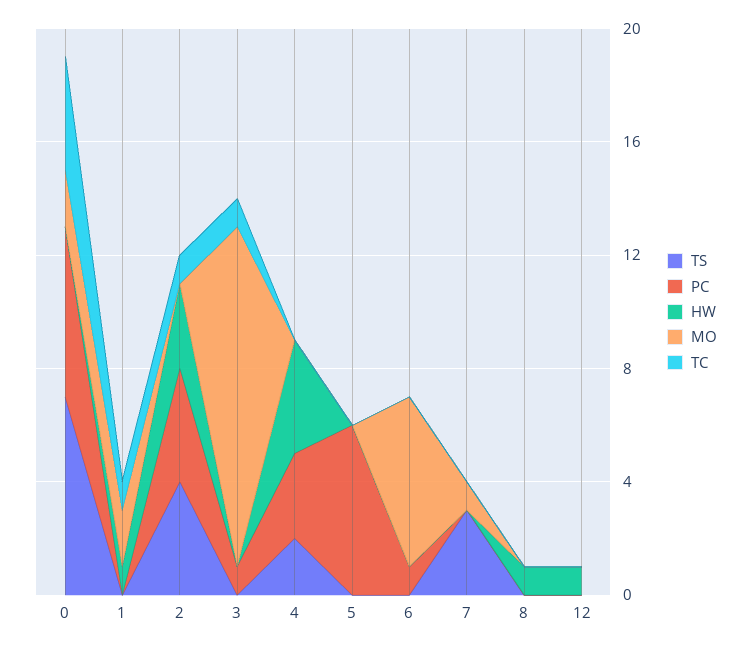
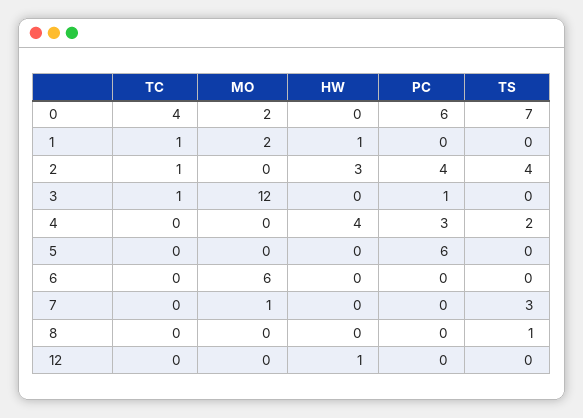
  {
    "TS": {
      "0": 7,
      "1": 0,
      "2": 4,
      "3": 0,
      "4": 2,
      "5": 0,
      "6": 0,
      "7": 3,
-     "8": 0,
+     "8": 1,
      "12": 0
    },
    "PC": {
      "0": 6,
      "1": 0,
      "2": 4,
      "3": 1,
      "4": 3,
      "5": 6,
-     "6": 1,
+     "6": 0,
      "7": 0,
      "8": 0,
      "12": 0
    },
    "HW": {
      "0": 0,
      "1": 1,
      "2": 3,
      "3": 0,
      "4": 4,
      "5": 0,
      "6": 0,
      "7": 0,
-     "8": 1,
+     "8": 0,
      "12": 1
    },
    "MO": {
      "0": 2,
      "1": 2,
      "2": 0,
      "3": 12,
      "4": 0,
      "5": 0,
      "6": 6,
      "7": 1,
      "8": 0,
      "12": 0
    },
    "TC": {
      "0": 4,
      "1": 1,
      "2": 1,
      "3": 1,
      "4": 0,
      "5": 0,
      "6": 0,
      "7": 0,
      "8": 0,
      "12": 0
    }
  }

